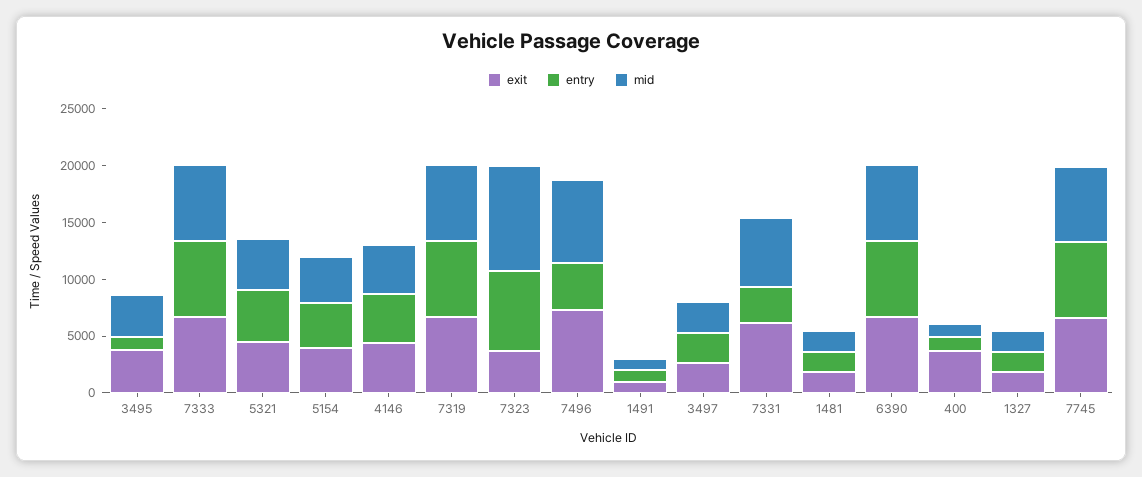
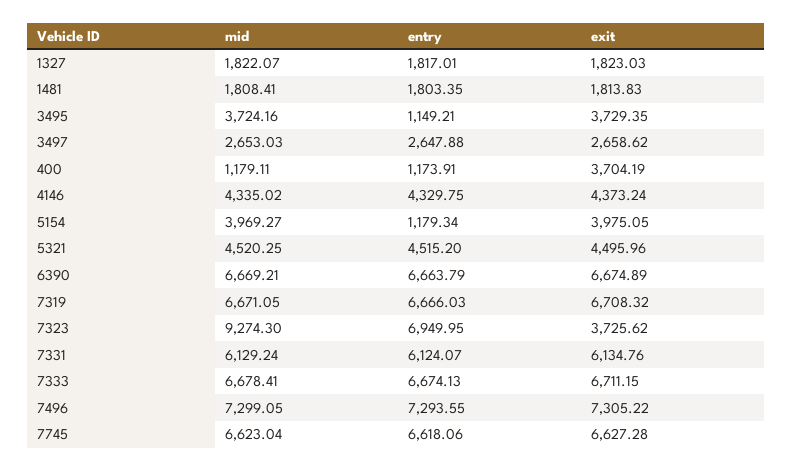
  {
    "exit": {
      "3495": 3729.35,
      "7333": 6711.15,
      "5321": 4495.96,
      "5154": 3975.05,
      "4146": 4373.24,
      "7319": 6708.32,
      "7323": 3725.62,
      "7496": 7305.22,
-     "1491": 1000,
      "3497": 2658.62,
      "7331": 6134.76,
      "1481": 1813.83,
      "6390": 6674.89,
      "400": 3704.19,
      "1327": 1823.03,
      "7745": 6627.28
    },
    "entry": {
      "3495": 1149.21,
      "7333": 6674.13,
      "5321": 4515.2,
-     "5154": 4000,
+     "5154": 1179.34,
      "4146": 4329.75,
      "7319": 6666.03,
      "7323": 6949.95,
-     "7496": 4000,
+     "7496": 7293.55,
-     "1491": 1000,
      "3497": 2647.88,
-     "7331": 3000,
+     "7331": 6124.07,
      "1481": 1803.35,
      "6390": 6663.79,
      "400": 1173.91,
      "1327": 1817.01,
      "7745": 6618.06
    },
    "mid": {
      "3495": 3724.16,
      "7333": 6678.41,
      "5321": 4520.25,
      "5154": 3969.27,
      "4146": 4335.02,
      "7319": 6671.05,
      "7323": 9274.3,
      "7496": 7299.05,
-     "1491": 1000,
      "3497": 2653.03,
      "7331": 6129.24,
      "1481": 1808.41,
      "6390": 6669.21,
      "400": 1179.11,
      "1327": 1822.07,
      "7745": 6623.04
    }
  }

